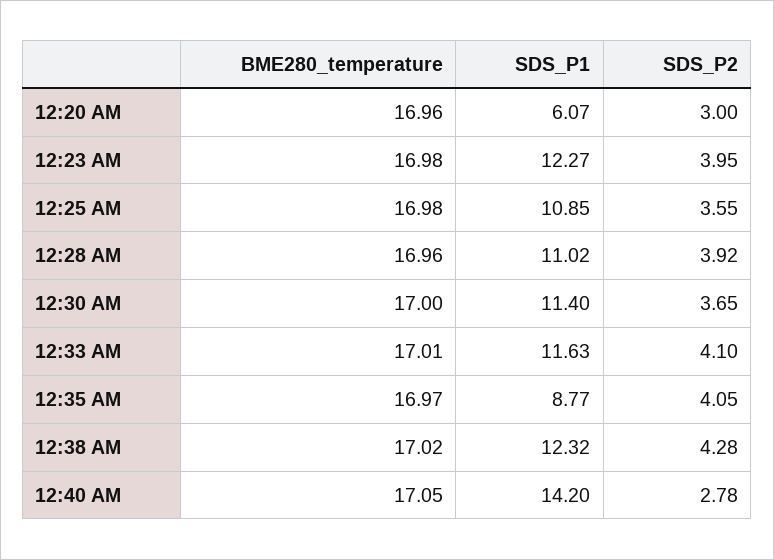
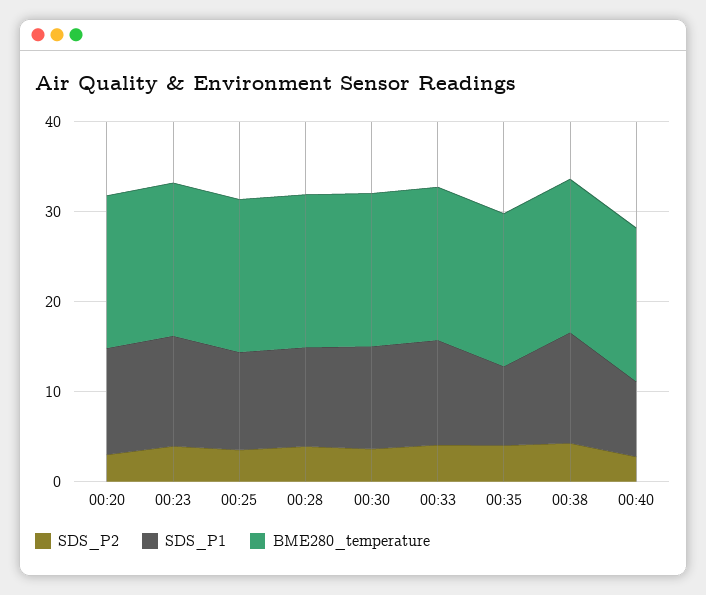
  {
    "BME280_temperature": {
      "12:20 AM": 16.96,
      "12:23 AM": 16.98,
      "12:25 AM": 16.98,
      "12:28 AM": 16.96,
      "12:30 AM": 17,
      "12:33 AM": 17.01,
      "12:35 AM": 16.97,
      "12:38 AM": 17.02,
      "12:40 AM": 17.05
    },
    "SDS_P1": {
-     "12:20 AM": 6.07,
+     "12:20 AM": 12,
      "12:23 AM": 12.27,
      "12:25 AM": 10.85,
      "12:28 AM": 11.02,
      "12:30 AM": 11.4,
      "12:33 AM": 11.63,
      "12:35 AM": 8.77,
      "12:38 AM": 12.32,
-     "12:40 AM": 14.2
+     "12:40 AM": 8
    },
    "SDS_P2": {
      "12:20 AM": 3,
      "12:23 AM": 3.95,
      "12:25 AM": 3.55,
      "12:28 AM": 3.92,
      "12:30 AM": 3.65,
      "12:33 AM": 4.1,
      "12:35 AM": 4.05,
      "12:38 AM": 4.28,
      "12:40 AM": 2.78
    }
  }

